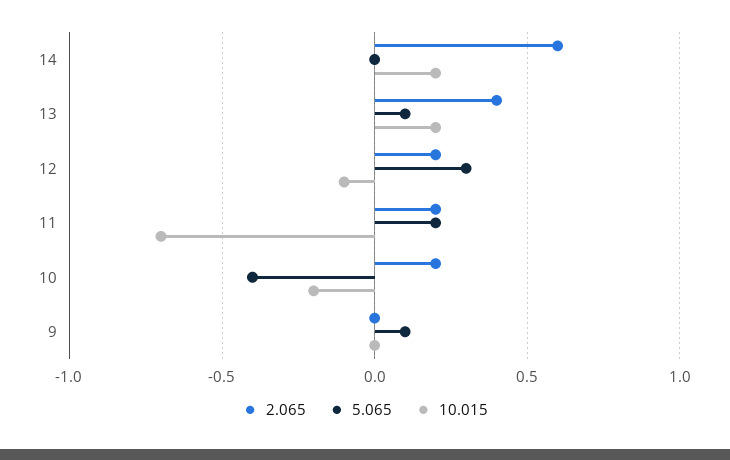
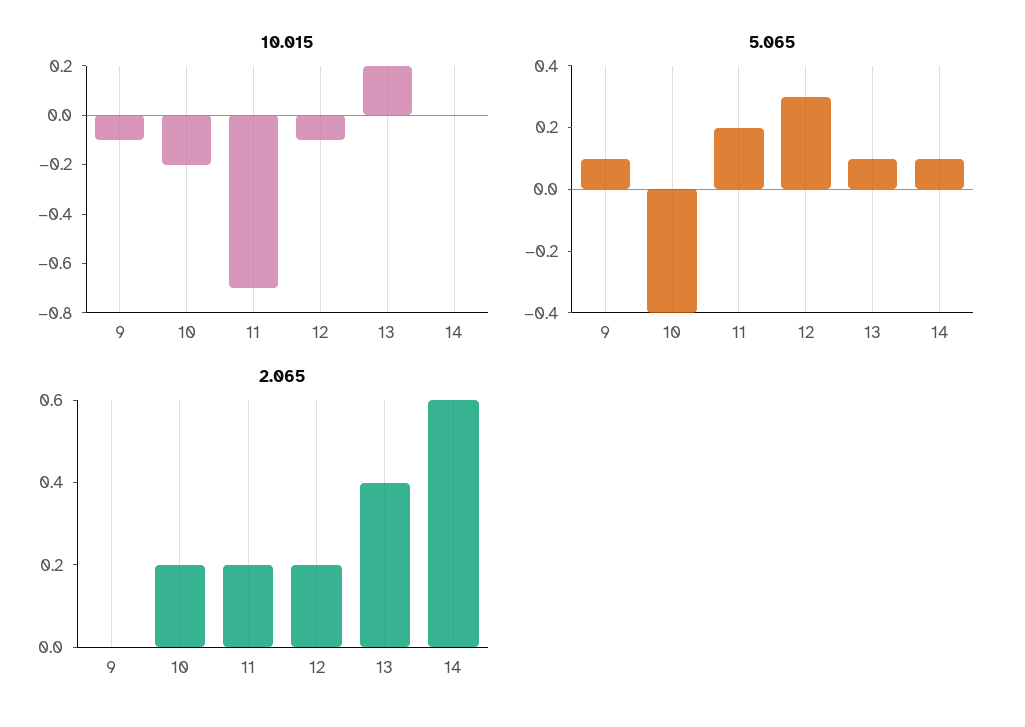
  {
    "2.065": {
      "14": 0.6,
      "13": 0.4,
      "12": 0.2,
      "11": 0.2,
      "10": 0.2,
      "9": 0
    },
    "5.065": {
-     "14": 0,
+     "14": 0.1,
      "13": 0.1,
      "12": 0.3,
      "11": 0.2,
      "10": -0.4,
      "9": 0.1
    },
    "10.015": {
-     "14": 0.2,
+     "14": 0,
      "13": 0.2,
      "12": -0.1,
      "11": -0.7,
      "10": -0.2,
-     "9": 0
+     "9": -0.1
    }
  }

